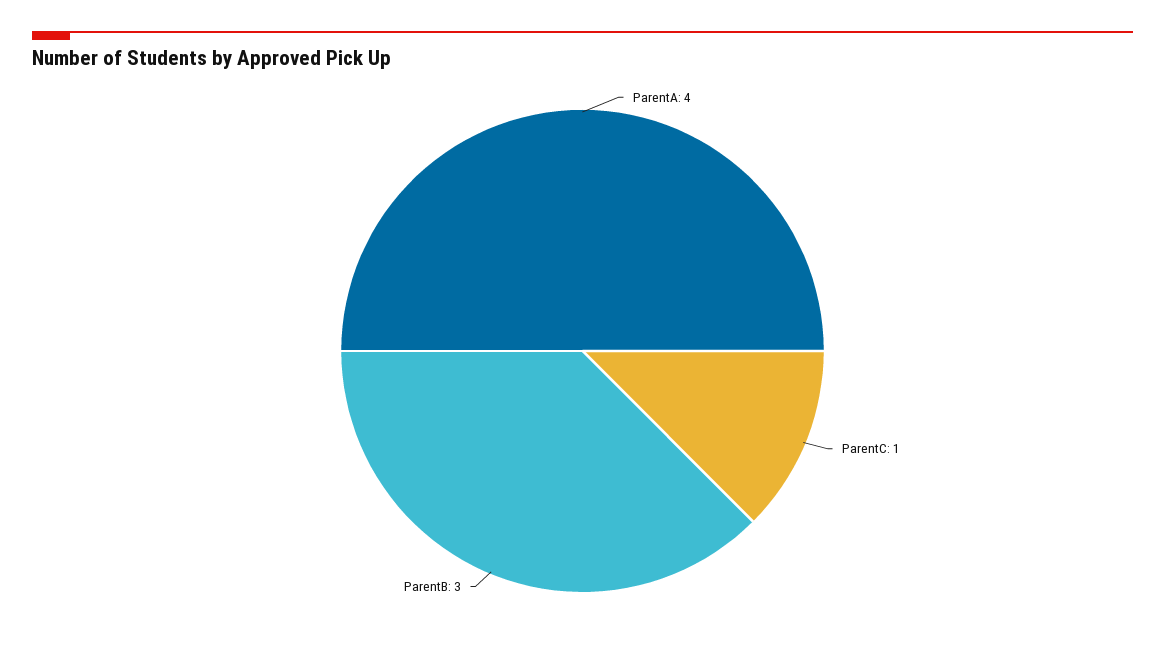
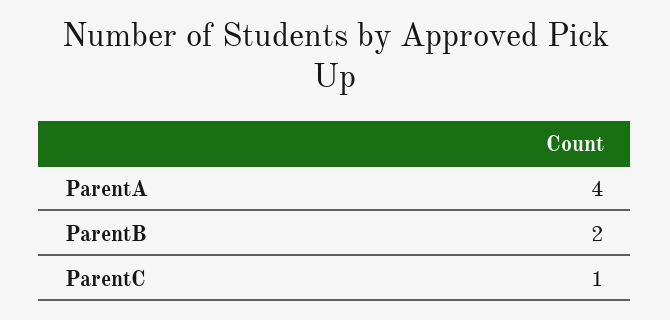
  {
    "ParentA": 4,
    "ParentC": 1,
-   "ParentB": 3
+   "ParentB": 2
  }

